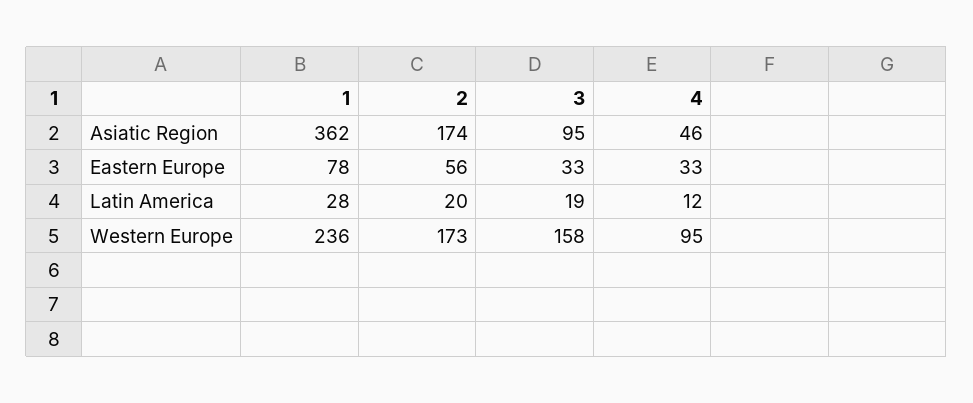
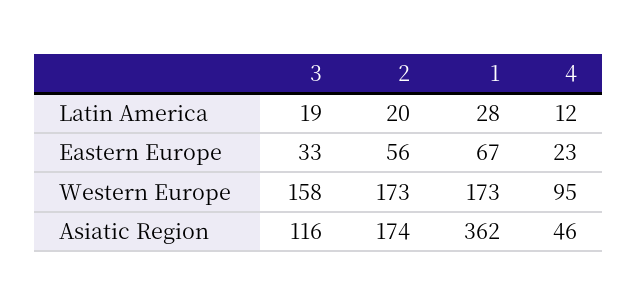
  {
    "1": {
      "Asiatic Region": 362,
-     "Eastern Europe": 78,
+     "Eastern Europe": 67,
      "Latin America": 28,
-     "Western Europe": 236
+     "Western Europe": 173
    },
    "2": {
      "Asiatic Region": 174,
      "Eastern Europe": 56,
      "Latin America": 20,
      "Western Europe": 173
    },
    "3": {
-     "Asiatic Region": 95,
+     "Asiatic Region": 116,
      "Eastern Europe": 33,
      "Latin America": 19,
      "Western Europe": 158
    },
    "4": {
      "Asiatic Region": 46,
-     "Eastern Europe": 33,
+     "Eastern Europe": 23,
      "Latin America": 12,
      "Western Europe": 95
    }
  }

